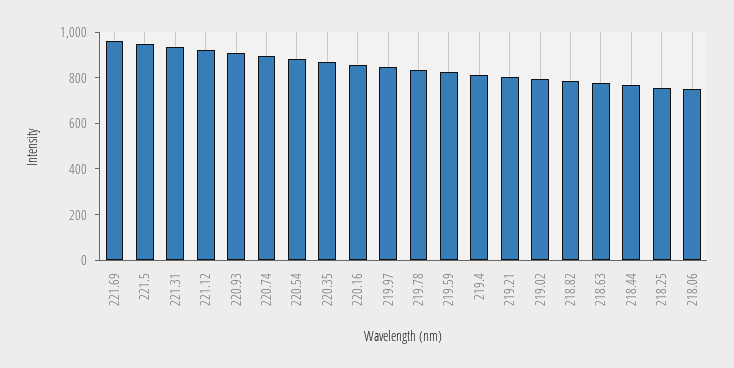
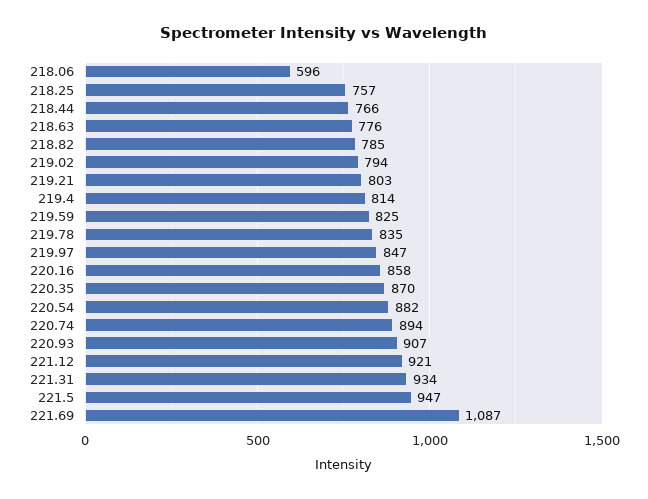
  {
-   "221.69": 950,
+   "221.69": 1087,
    "221.5": 947,
    "221.31": 934,
    "221.12": 921,
    "220.93": 907,
    "220.74": 894,
    "220.54": 882,
    "220.35": 870,
    "220.16": 858,
    "219.97": 847,
    "219.78": 835,
    "219.59": 825,
    "219.4": 814,
    "219.21": 803,
    "219.02": 794,
    "218.82": 785,
    "218.63": 776,
    "218.44": 766,
    "218.25": 757,
-   "218.06": 750
+   "218.06": 596
  }

